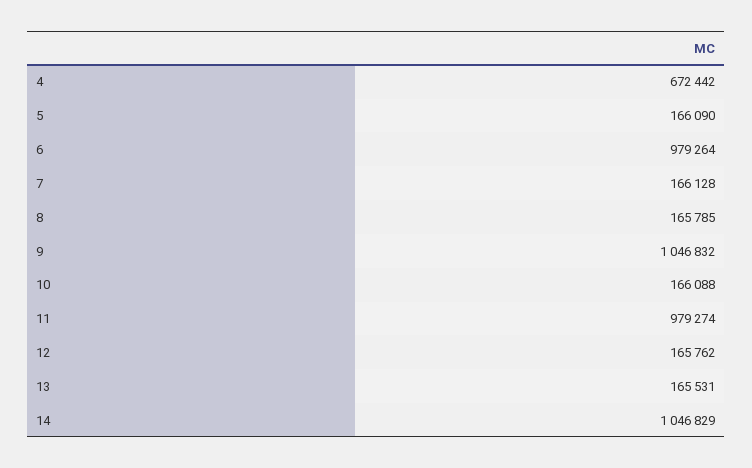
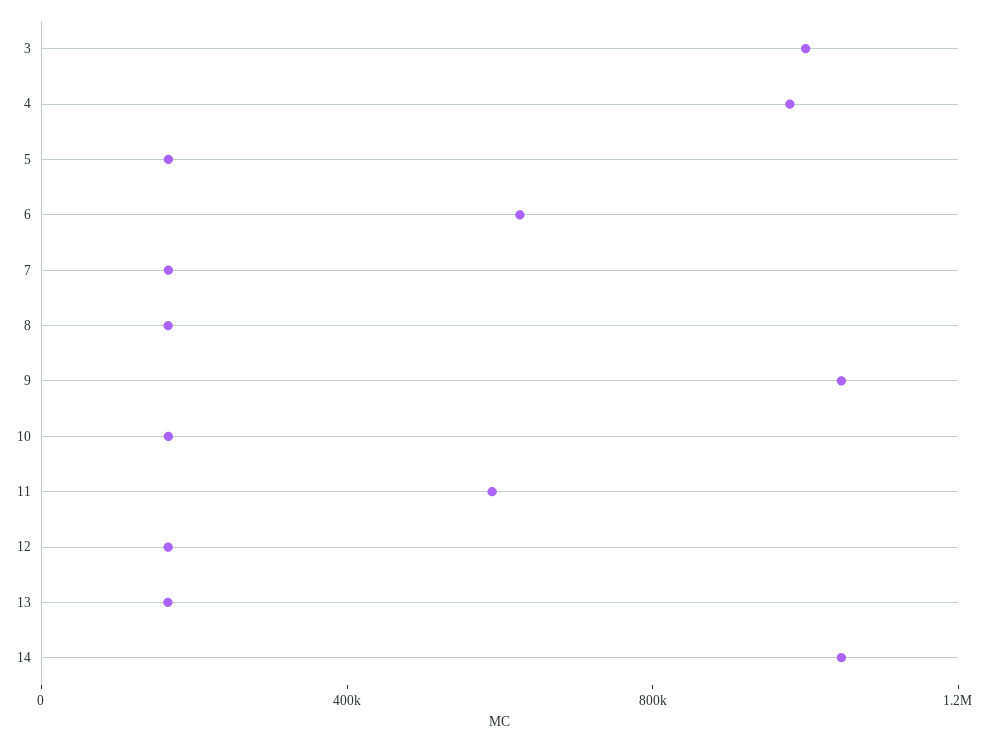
  {
-   "4": 672442,
+   "4": 1000000,
    "5": 166090,
-   "6": 979264,
+   "6": 600000,
    "7": 166128,
    "8": 165785,
    "9": 1046832,
    "10": 166088,
-   "11": 979274,
+   "11": 600000,
    "12": 165762,
    "13": 165531,
-   "14": 1046829
+   "14": 1046829,
+   "3": 1000000
  }

